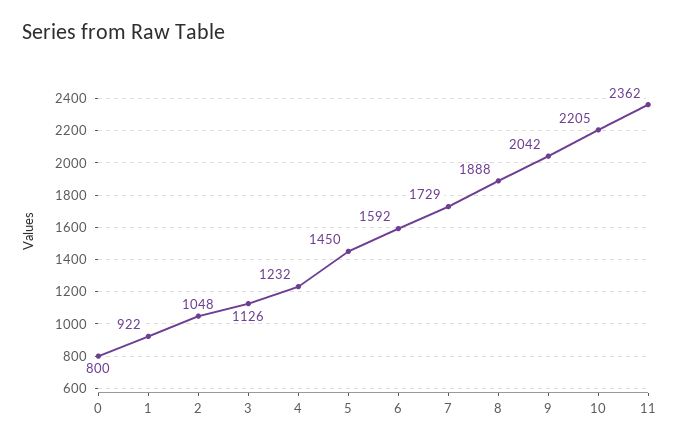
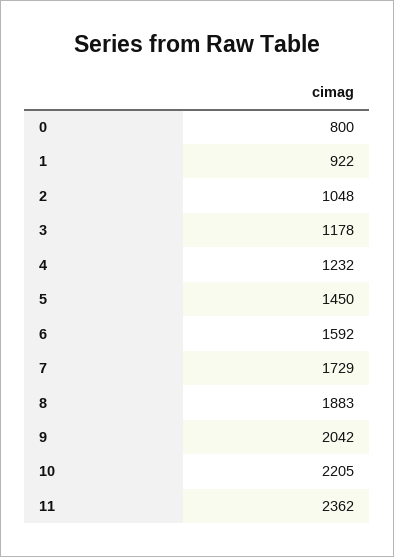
  {
    "0": 800,
    "1": 922,
    "2": 1048,
-   "3": 1126,
+   "3": 1178,
    "4": 1232,
    "5": 1450,
    "6": 1592,
    "7": 1729,
-   "8": 1888,
+   "8": 1883,
    "9": 2042,
    "10": 2205,
    "11": 2362
  }

